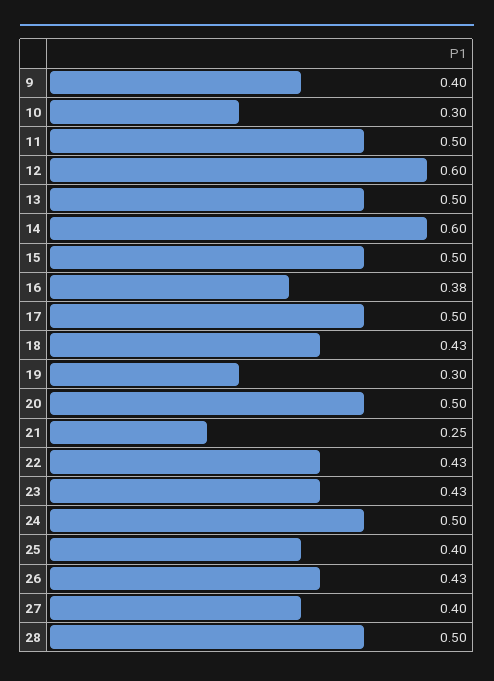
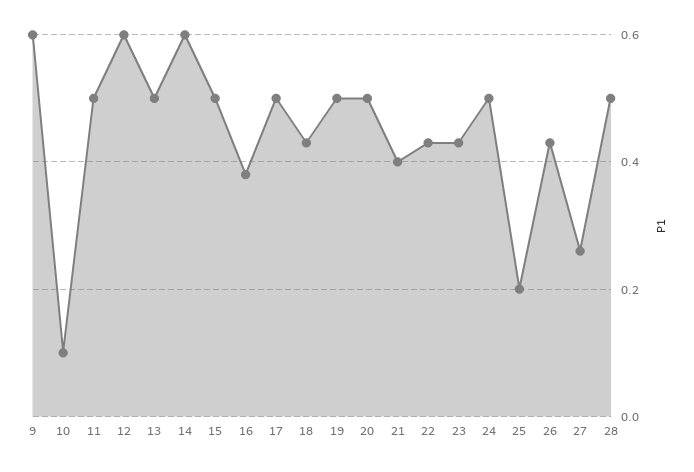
  {
-   "9": 0.4,
+   "9": 0.6,
-   "10": 0.3,
+   "10": 0.1,
    "11": 0.5,
    "12": 0.6,
    "13": 0.5,
    "14": 0.6,
    "15": 0.5,
    "16": 0.38,
    "17": 0.5,
    "18": 0.43,
-   "19": 0.3,
+   "19": 0.5,
    "20": 0.5,
-   "21": 0.25,
+   "21": 0.4,
    "22": 0.43,
    "23": 0.43,
    "24": 0.5,
-   "25": 0.4,
+   "25": 0.2,
    "26": 0.43,
-   "27": 0.4,
+   "27": 0.25,
    "28": 0.5
  }

